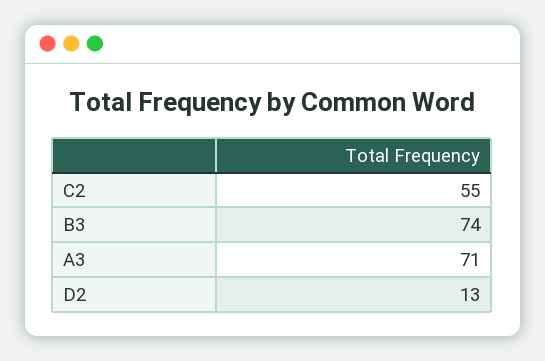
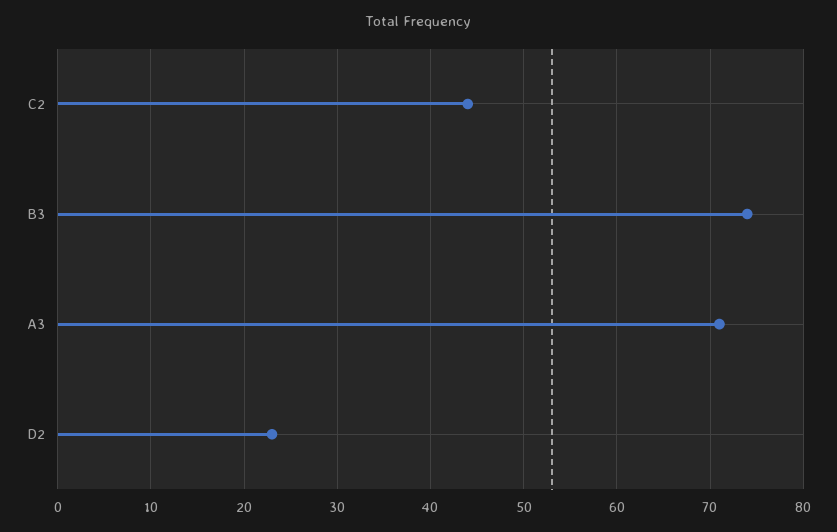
  {
-   "C2": 55,
+   "C2": 44,
    "B3": 74,
    "A3": 71,
-   "D2": 13
+   "D2": 23
  }

